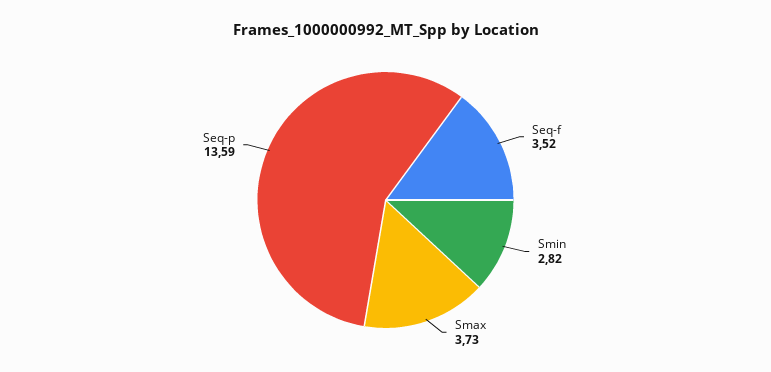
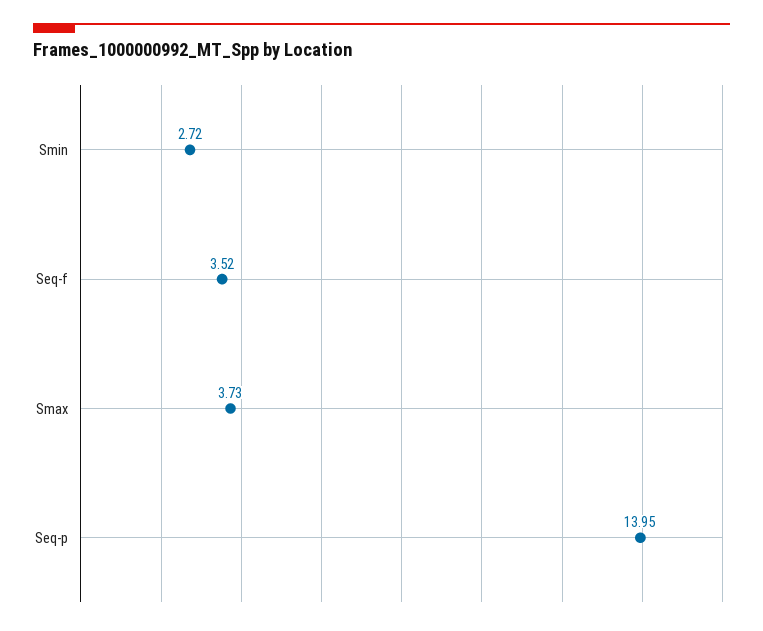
  {
    "Seq-f": 3.52,
-   "Smin": 2.82,
+   "Smin": 2.72,
    "Smax": 3.73,
-   "Seq-p": 13.59
+   "Seq-p": 13.95
  }

